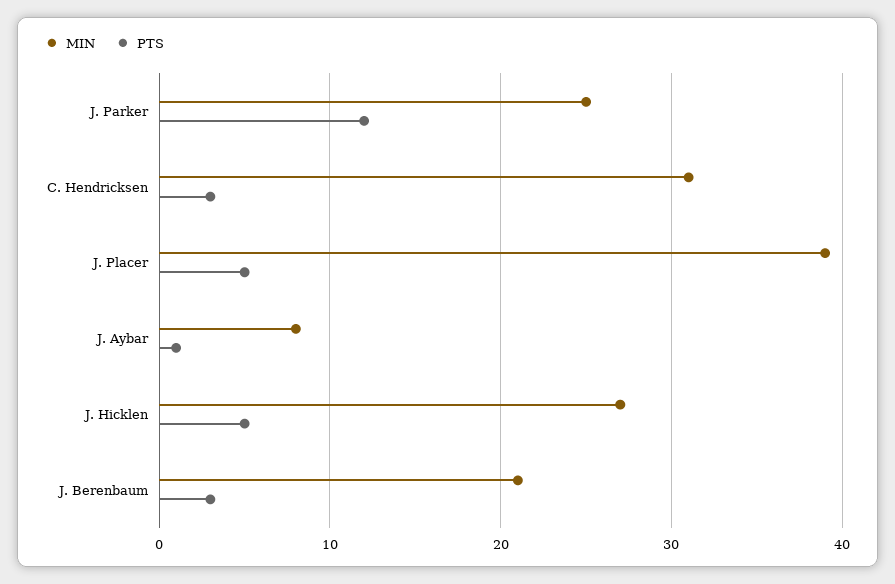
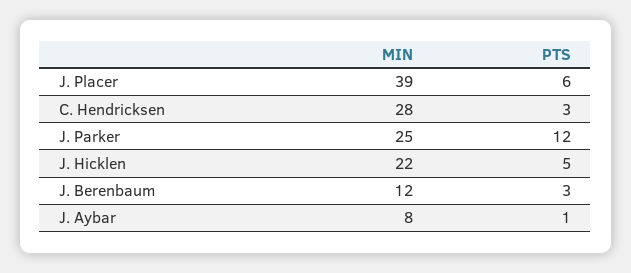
  {
    "MIN": {
      "J. Parker": 25,
-     "C. Hendricksen": 31,
+     "C. Hendricksen": 28,
      "J. Placer": 39,
      "J. Aybar": 8,
-     "J. Hicklen": 27,
+     "J. Hicklen": 22,
-     "J. Berenbaum": 21
+     "J. Berenbaum": 12
    },
    "PTS": {
      "J. Parker": 12,
      "C. Hendricksen": 3,
-     "J. Placer": 5,
+     "J. Placer": 6,
      "J. Aybar": 1,
      "J. Hicklen": 5,
      "J. Berenbaum": 3
    }
  }

